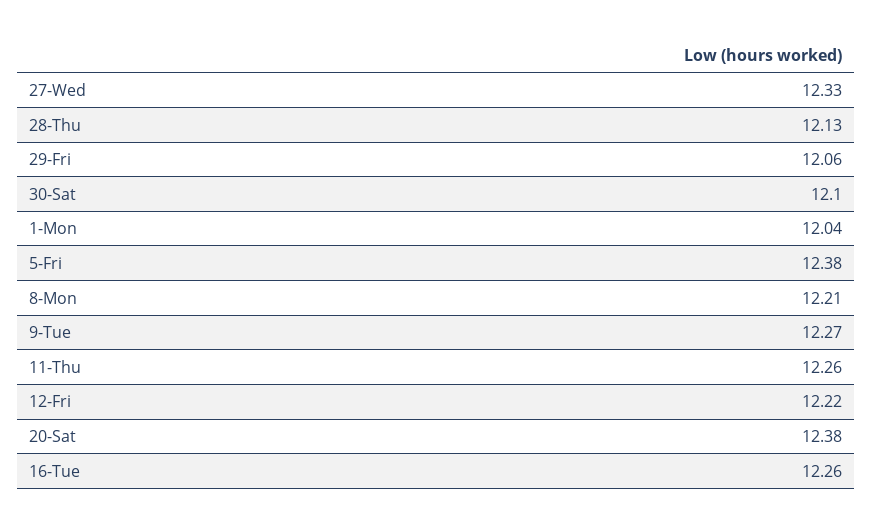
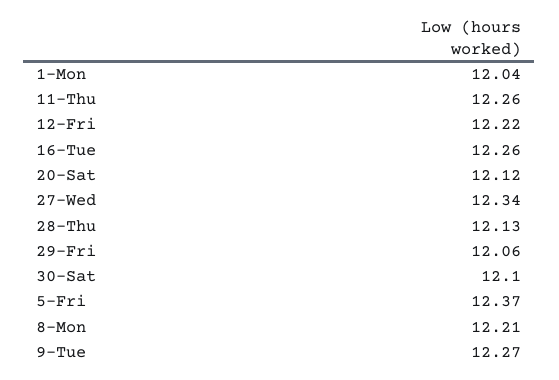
  {
-   "27-Wed": 12.33,
+   "27-Wed": 12.34,
    "28-Thu": 12.13,
    "29-Fri": 12.06,
    "30-Sat": 12.1,
    "1-Mon": 12.04,
-   "5-Fri": 12.38,
+   "5-Fri": 12.37,
    "8-Mon": 12.21,
    "9-Tue": 12.27,
    "11-Thu": 12.26,
    "12-Fri": 12.22,
-   "20-Sat": 12.38,
+   "20-Sat": 12.12,
    "16-Tue": 12.26
  }

